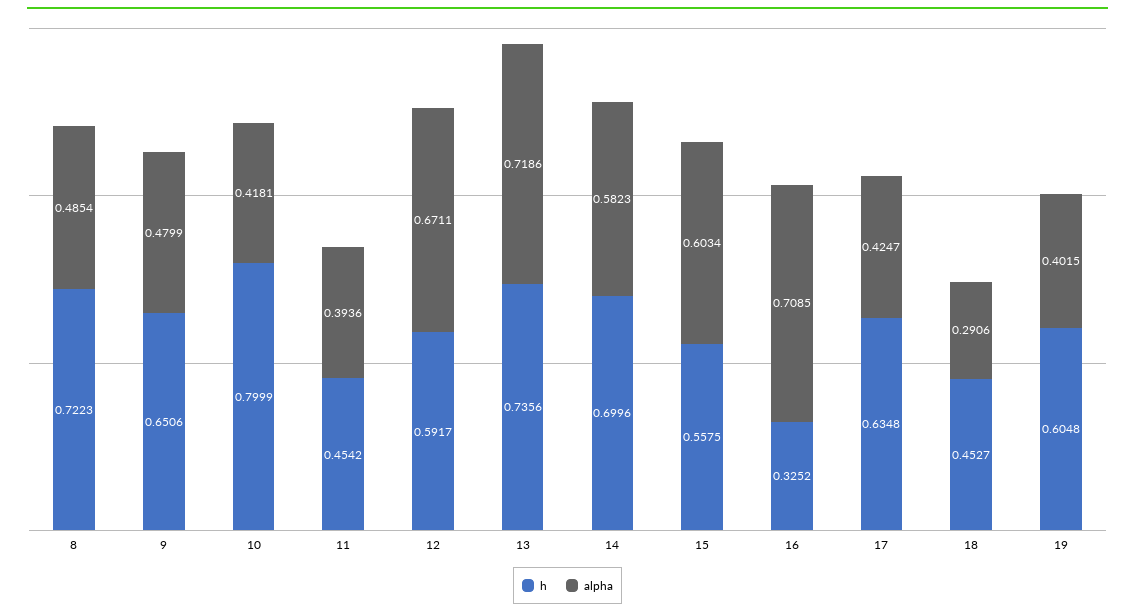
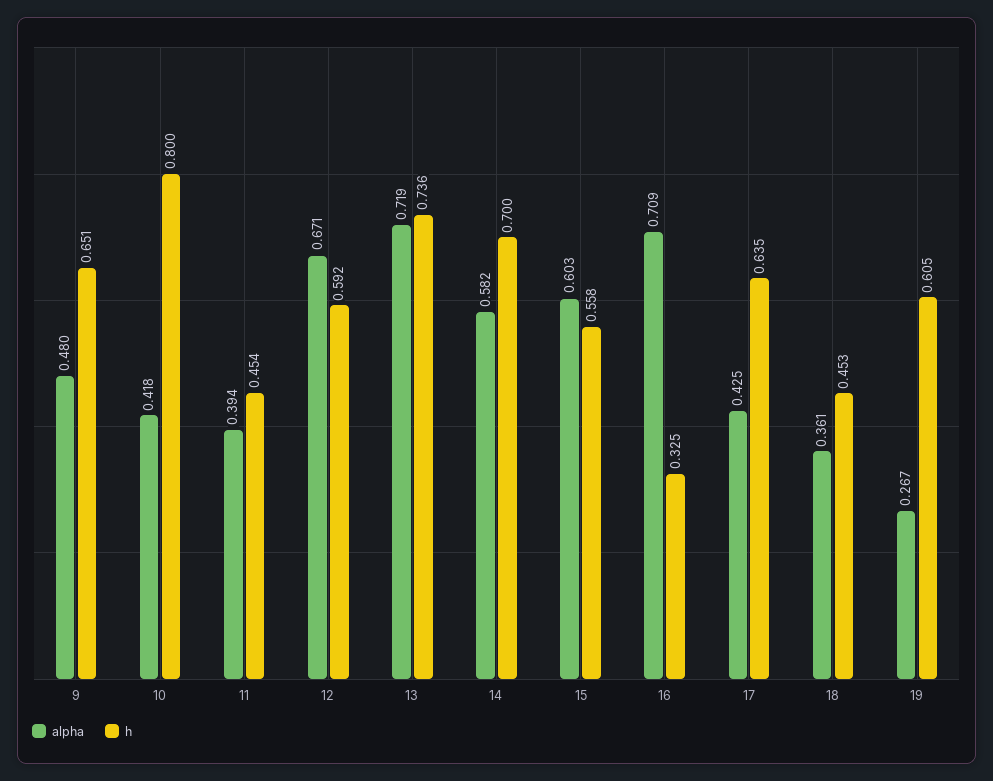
  {
    "h": {
-     "8": 0.7223,
      "9": 0.6506,
      "10": 0.7999,
      "11": 0.4542,
      "12": 0.5917,
      "13": 0.7356,
      "14": 0.6996,
      "15": 0.5575,
      "16": 0.3252,
      "17": 0.6348,
      "18": 0.4527,
      "19": 0.6048
    },
    "alpha": {
-     "8": 0.4854,
      "9": 0.4799,
      "10": 0.4181,
      "11": 0.3936,
      "12": 0.6711,
      "13": 0.7186,
      "14": 0.5823,
      "15": 0.6034,
      "16": 0.7085,
      "17": 0.4247,
-     "18": 0.2906,
+     "18": 0.361,
-     "19": 0.4015
+     "19": 0.267
    }
  }

